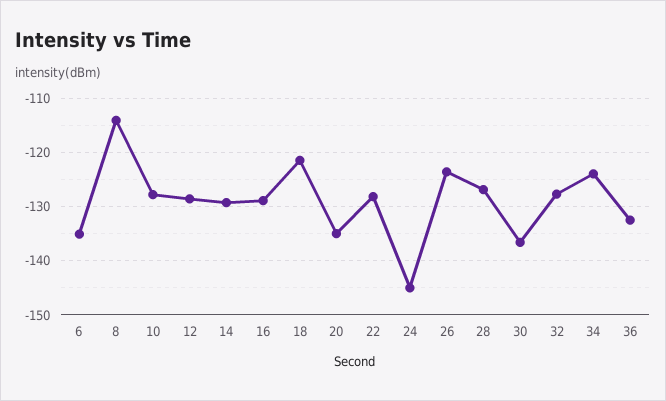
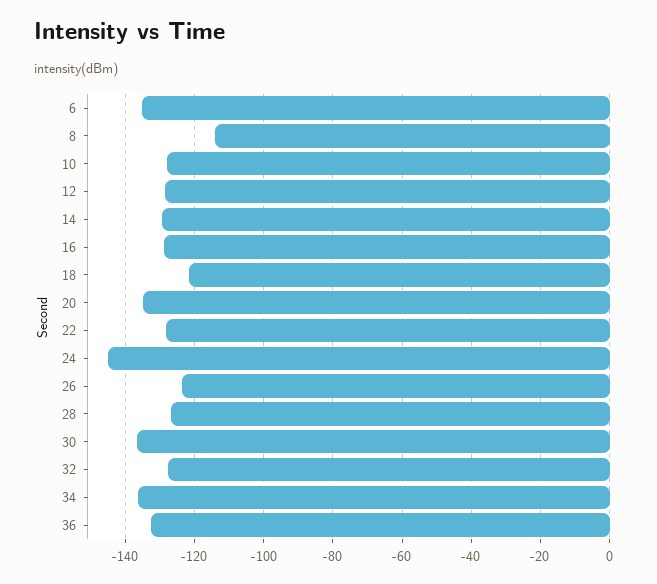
  {
    "6": -136,
    "8": -114,
    "10": -128,
    "12": -128,
    "14": -130,
    "16": -128,
    "18": -122,
    "20": -136,
    "22": -128,
    "24": -146,
    "26": -124,
    "28": -126,
    "30": -136,
    "32": -128,
-   "34": -124,
+   "34": -136,
    "36": -132
  }

